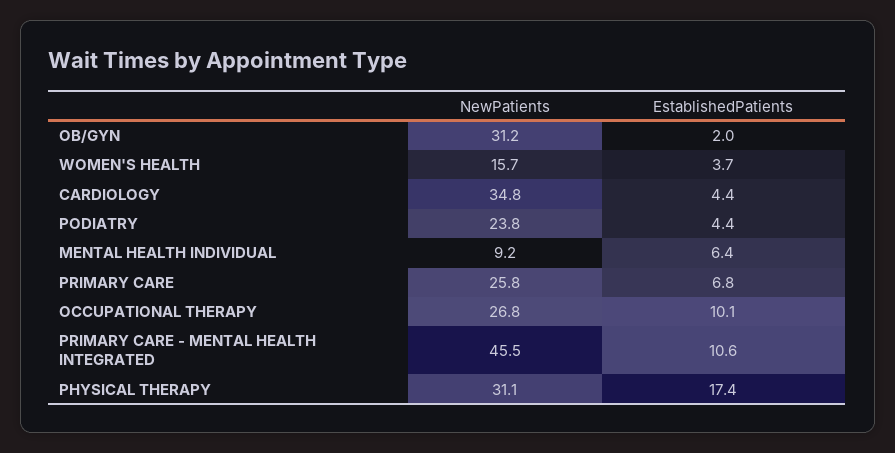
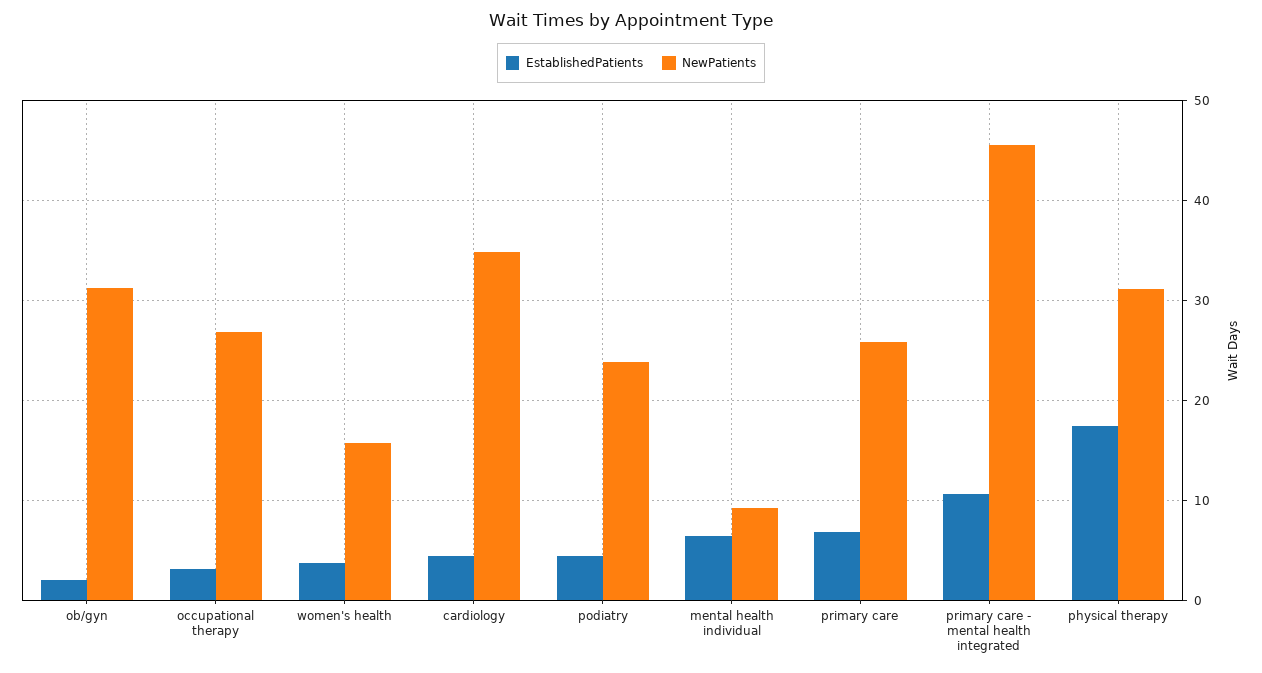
  {
    "NewPatients": {
      "OB/GYN": 31.2,
      "WOMEN'S HEALTH": 15.7,
      "CARDIOLOGY": 34.8,
      "PODIATRY": 23.8,
      "MENTAL HEALTH INDIVIDUAL": 9.2,
      "PRIMARY CARE": 25.8,
      "OCCUPATIONAL THERAPY": 26.8,
      "PRIMARY CARE - MENTAL HEALTH INTEGRATED": 45.5,
      "PHYSICAL THERAPY": 31.1
    },
    "EstablishedPatients": {
      "OB/GYN": 2,
      "WOMEN'S HEALTH": 3.7,
      "CARDIOLOGY": 4.4,
      "PODIATRY": 4.4,
      "MENTAL HEALTH INDIVIDUAL": 6.4,
      "PRIMARY CARE": 6.8,
-     "OCCUPATIONAL THERAPY": 10.1,
+     "OCCUPATIONAL THERAPY": 3,
      "PRIMARY CARE - MENTAL HEALTH INTEGRATED": 10.6,
      "PHYSICAL THERAPY": 17.4
    }
  }

